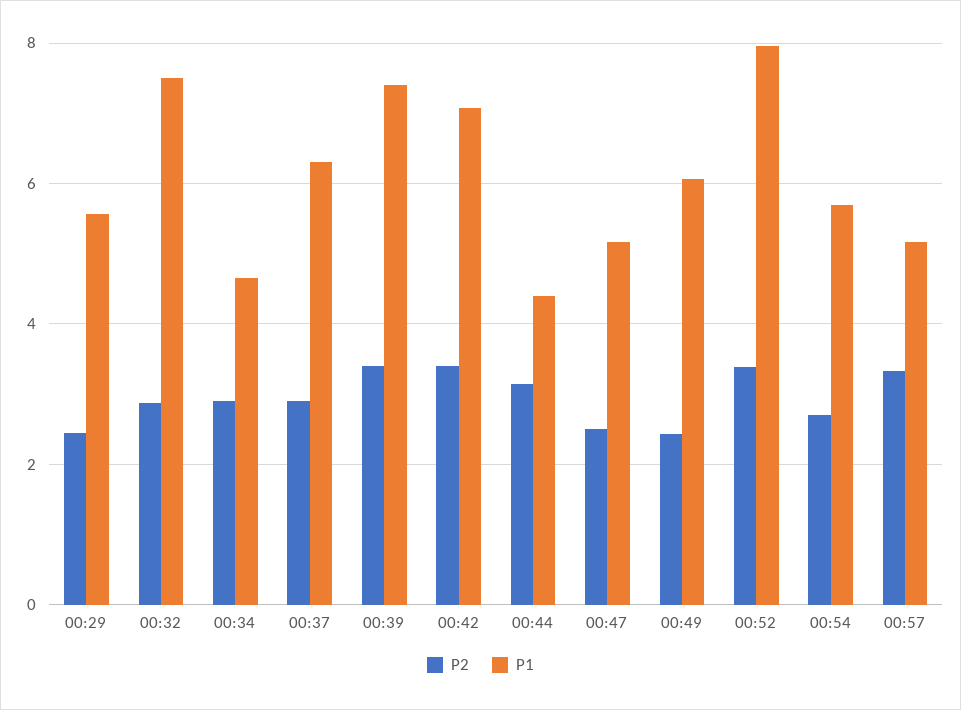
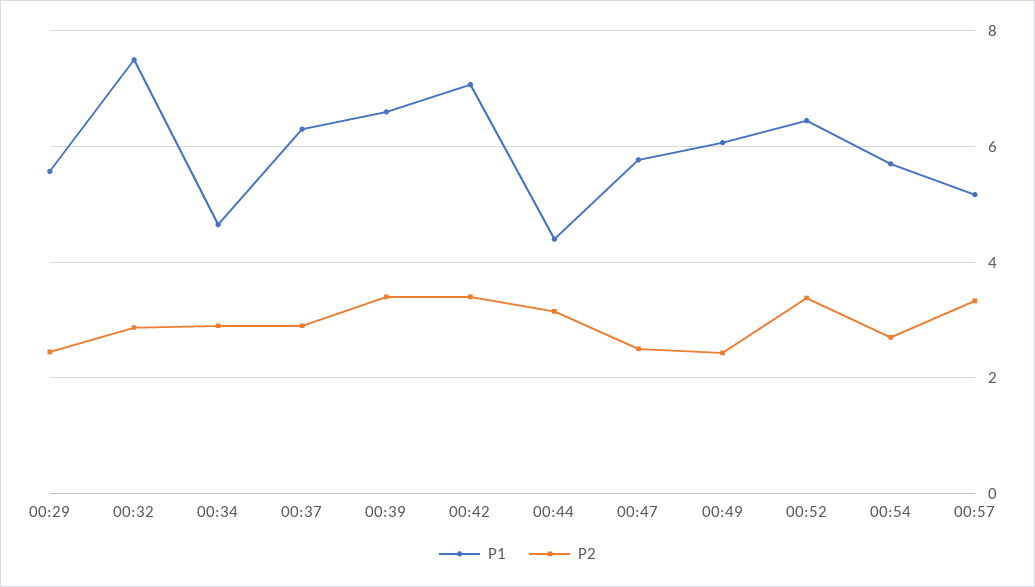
  {
    "P2": {
      "00:29": 2.4,
      "00:32": 2.8,
      "00:34": 3,
      "00:37": 3,
      "00:39": 3.4,
      "00:42": 3.4,
      "00:44": 3.2,
      "00:47": 2.6,
      "00:49": 2.4,
      "00:52": 3.4,
      "00:54": 2.8,
      "00:57": 3.4
    },
    "P1": {
      "00:29": 5.6,
      "00:32": 7.6,
      "00:34": 4.6,
      "00:37": 6.4,
-     "00:39": 7.4,
+     "00:39": 6.6,
      "00:42": 7,
      "00:44": 4.4,
-     "00:47": 5.2,
+     "00:47": 5.8,
      "00:49": 6,
-     "00:52": 8,
+     "00:52": 6.4,
      "00:54": 5.8,
      "00:57": 5.2
    }
  }

